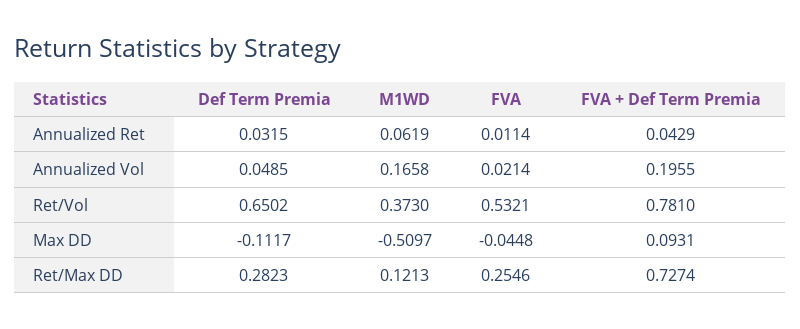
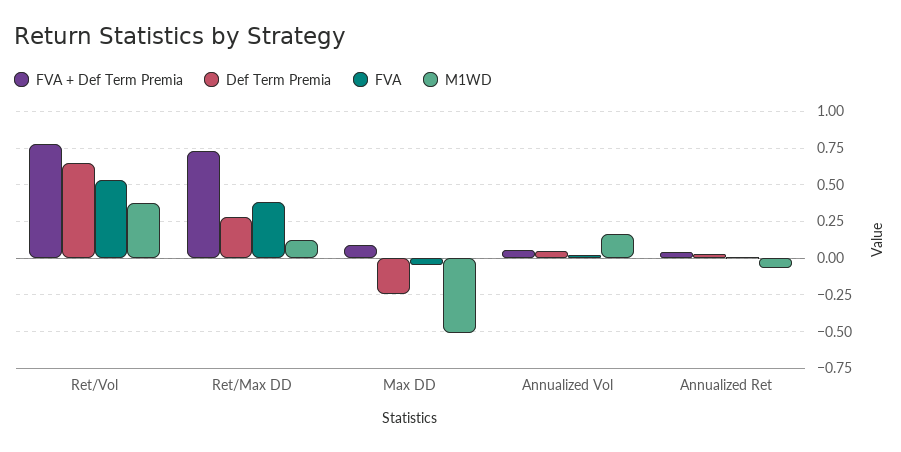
  {
    "Def Term Premia": {
      "Annualized Ret": 0.0315,
      "Annualized Vol": 0.0485,
      "Ret/Vol": 0.6502,
-     "Max DD": -0.1117,
+     "Max DD": -0.25,
      "Ret/Max DD": 0.2823
    },
    "M1WD": {
-     "Annualized Ret": 0.0619,
+     "Annualized Ret": -0.05,
      "Annualized Vol": 0.1658,
      "Ret/Vol": 0.373,
      "Max DD": -0.5097,
      "Ret/Max DD": 0.1213
    },
    "FVA": {
      "Annualized Ret": 0.0114,
      "Annualized Vol": 0.0214,
      "Ret/Vol": 0.5321,
      "Max DD": -0.0448,
-     "Ret/Max DD": 0.2546
+     "Ret/Max DD": 0.4
    },
    "FVA + Def Term Premia": {
      "Annualized Ret": 0.0429,
-     "Annualized Vol": 0.1955,
+     "Annualized Vol": 0.05,
      "Ret/Vol": 0.781,
      "Max DD": 0.0931,
      "Ret/Max DD": 0.7274
    }
  }

